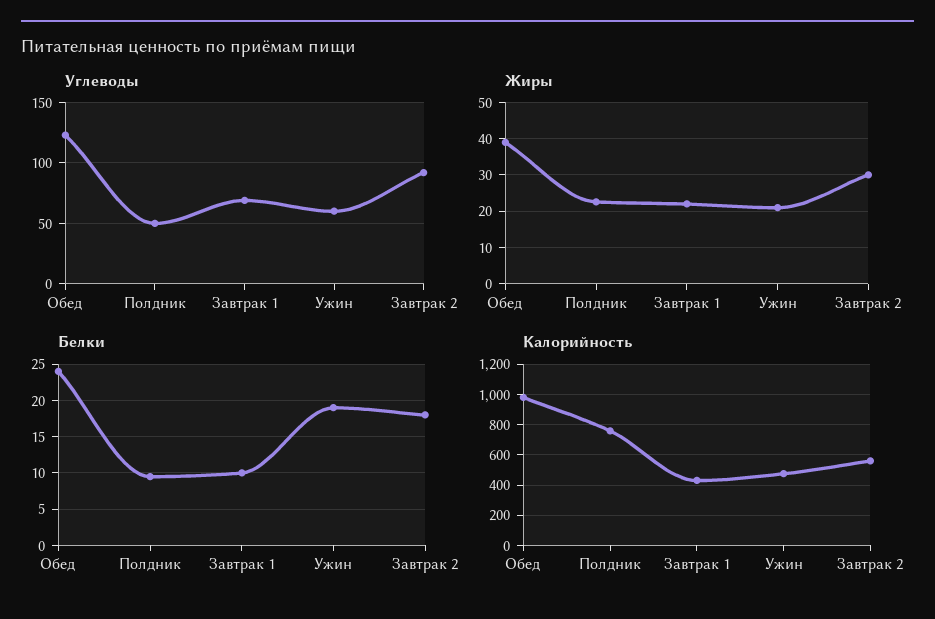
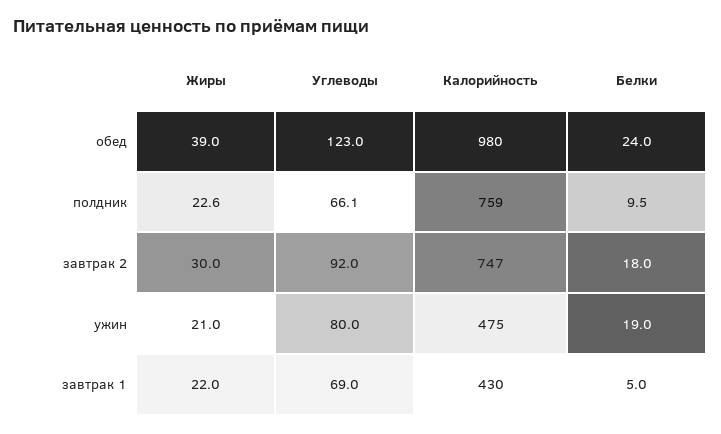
  {
    "Углеводы": {
      "Обед": 123,
-     "Полдник": 50,
+     "Полдник": 66.1,
      "Завтрак 1": 69,
-     "Ужин": 60,
+     "Ужин": 80,
      "Завтрак 2": 92
    },
    "Жиры": {
      "Обед": 39,
      "Полдник": 22.6,
      "Завтрак 1": 22,
      "Ужин": 21,
      "Завтрак 2": 30
    },
    "Белки": {
      "Обед": 24,
      "Полдник": 9.5,
-     "Завтрак 1": 10,
+     "Завтрак 1": 5,
      "Ужин": 19,
      "Завтрак 2": 18
    },
    "Калорийность": {
      "Обед": 980,
      "Полдник": 759,
      "Завтрак 1": 430,
      "Ужин": 475,
-     "Завтрак 2": 550
+     "Завтрак 2": 747
    }
  }

